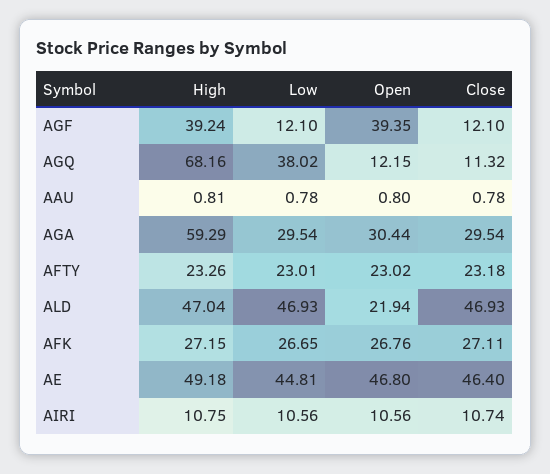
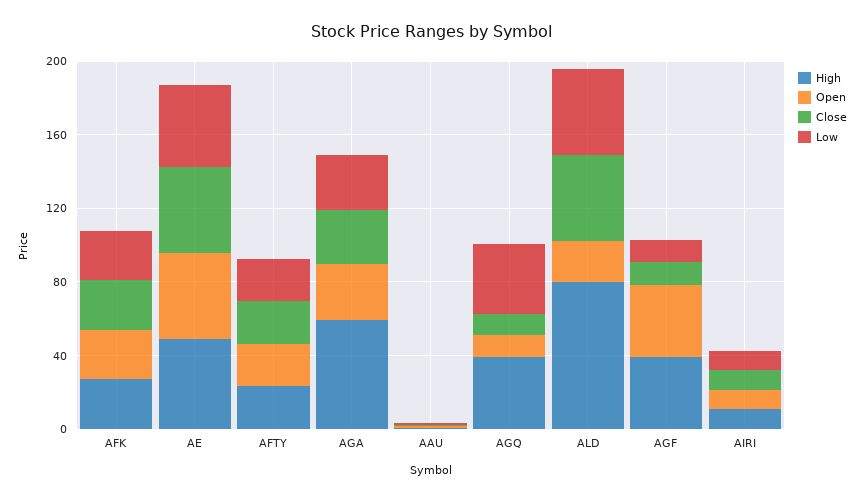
  {
    "High": {
      "AGF": 39.24,
-     "AGQ": 68.16,
+     "AGQ": 40,
      "AAU": 0.81,
      "AGA": 59.29,
      "AFTY": 23.26,
-     "ALD": 47.04,
+     "ALD": 80,
      "AFK": 27.15,
      "AE": 49.18,
      "AIRI": 10.75
    },
    "Low": {
      "AGF": 12.1,
      "AGQ": 38.02,
      "AAU": 0.78,
      "AGA": 29.54,
      "AFTY": 23.01,
      "ALD": 46.93,
      "AFK": 26.65,
      "AE": 44.81,
      "AIRI": 10.56
    },
    "Open": {
      "AGF": 39.35,
      "AGQ": 12.15,
      "AAU": 0.8,
      "AGA": 30.44,
      "AFTY": 23.02,
      "ALD": 21.94,
      "AFK": 26.76,
      "AE": 46.8,
      "AIRI": 10.56
    },
    "Close": {
      "AGF": 12.1,
      "AGQ": 11.32,
      "AAU": 0.78,
      "AGA": 29.54,
      "AFTY": 23.18,
      "ALD": 46.93,
      "AFK": 27.11,
      "AE": 46.4,
      "AIRI": 10.74
    }
  }

